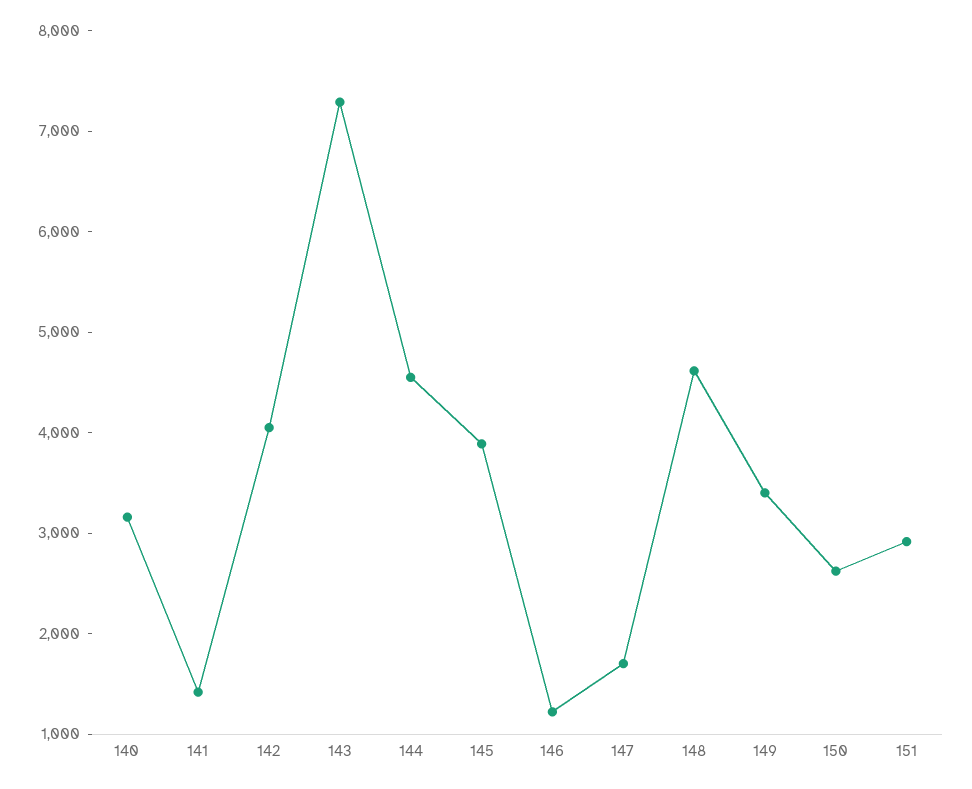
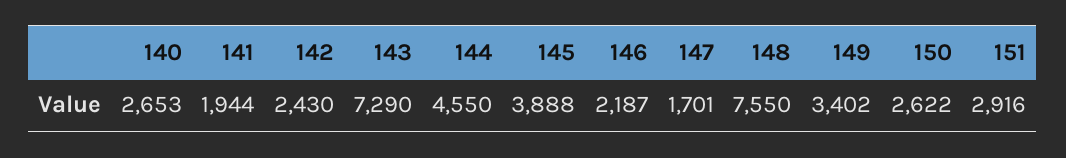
  {
-   "140": 3200,
+   "140": 2653,
-   "141": 1400,
+   "141": 1944,
-   "142": 4000,
+   "142": 2430,
    "143": 7290,
    "144": 4550,
    "145": 3888,
-   "146": 1200,
+   "146": 2187,
    "147": 1701,
-   "148": 4600,
+   "148": 7550,
    "149": 3402,
    "150": 2622,
    "151": 2916
  }

